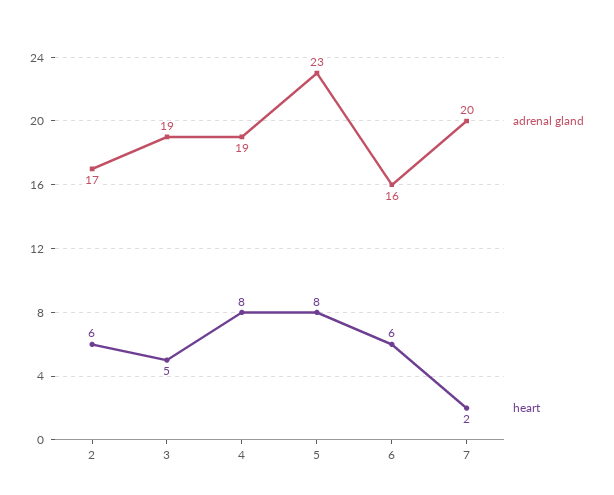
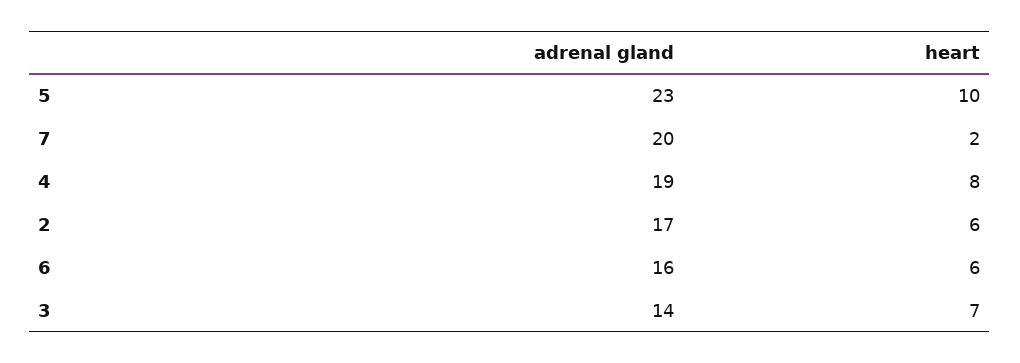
  {
    "adrenal gland": {
      "2": 17,
-     "3": 19,
+     "3": 14,
      "4": 19,
      "5": 23,
      "6": 16,
      "7": 20
    },
    "heart": {
      "2": 6,
-     "3": 5,
+     "3": 7,
      "4": 8,
-     "5": 8,
+     "5": 10,
      "6": 6,
      "7": 2
    }
  }

